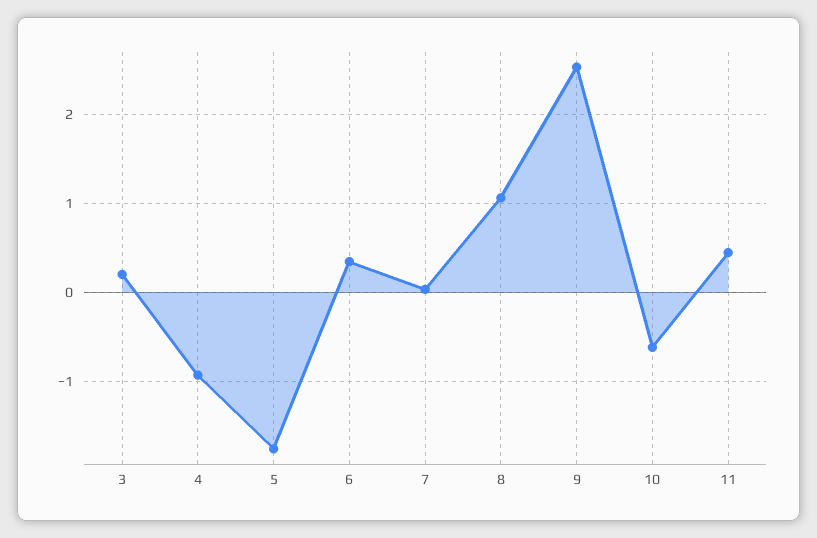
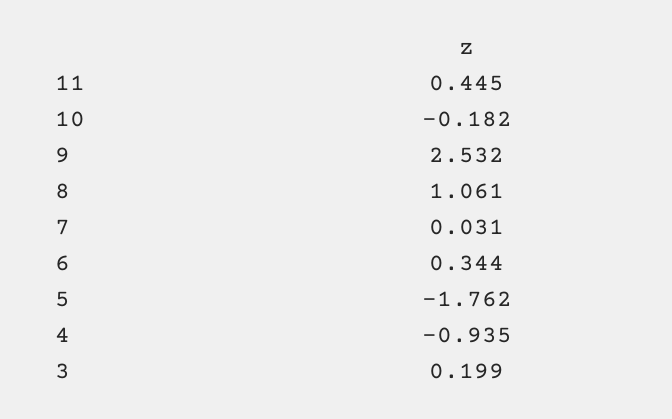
  {
    "3": 0.199,
    "4": -0.935,
    "5": -1.762,
    "6": 0.344,
    "7": 0.031,
    "8": 1.061,
    "9": 2.532,
-   "10": -0.6,
+   "10": -0.182,
    "11": 0.445
  }

